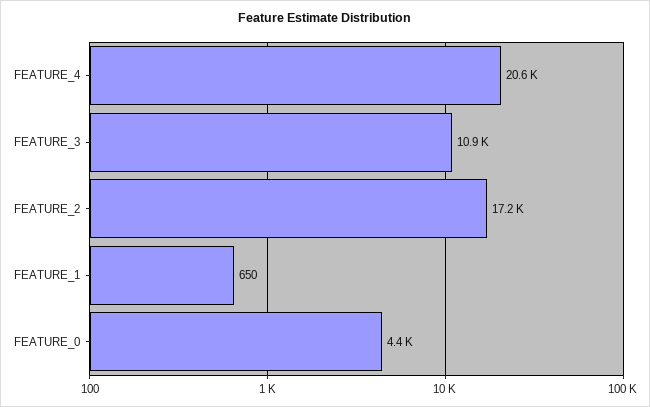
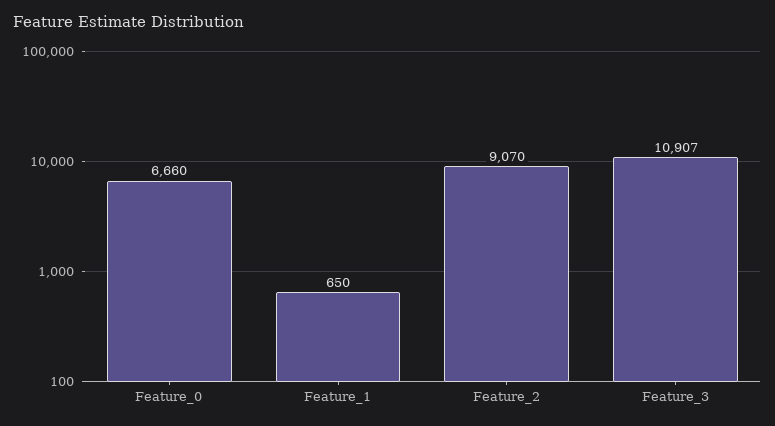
  {
-   "FEATURE_4": 20600,
    "FEATURE_3": 10907,
-   "FEATURE_2": 17200,
+   "FEATURE_2": 9070,
    "FEATURE_1": 650,
-   "FEATURE_0": 4400
+   "FEATURE_0": 6660
  }

